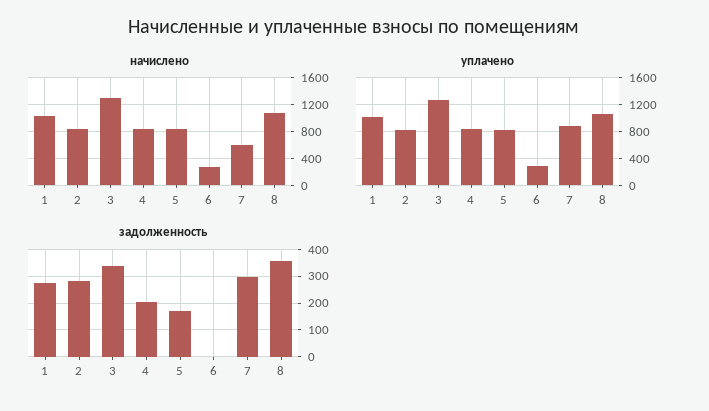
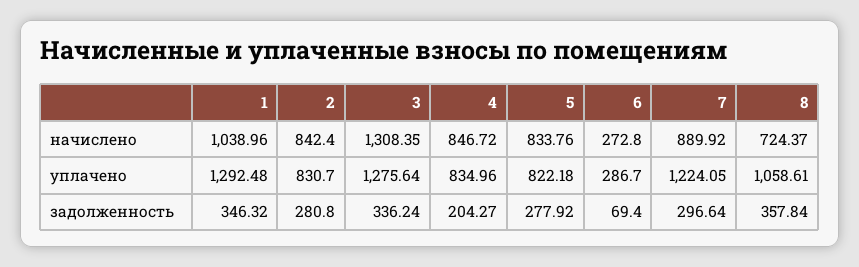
  {
    "начислено": {
      "1": 1038.96,
      "2": 842.4,
      "3": 1308.35,
      "4": 846.72,
      "5": 833.76,
      "6": 272.8,
-     "7": 600,
+     "7": 889.92,
-     "8": 1100
+     "8": 724.37
    },
    "уплачено": {
-     "1": 1000,
+     "1": 1292.48,
      "2": 830.7,
      "3": 1275.64,
      "4": 834.96,
      "5": 822.18,
      "6": 286.7,
-     "7": 900,
+     "7": 1224.05,
      "8": 1058.61
    },
    "задолженность": {
-     "1": 275,
+     "1": 346.32,
      "2": 280.8,
      "3": 336.24,
      "4": 204.27,
-     "5": 175,
+     "5": 277.92,
-     "6": 0,
+     "6": 69.4,
      "7": 296.64,
      "8": 357.84
    }
  }

